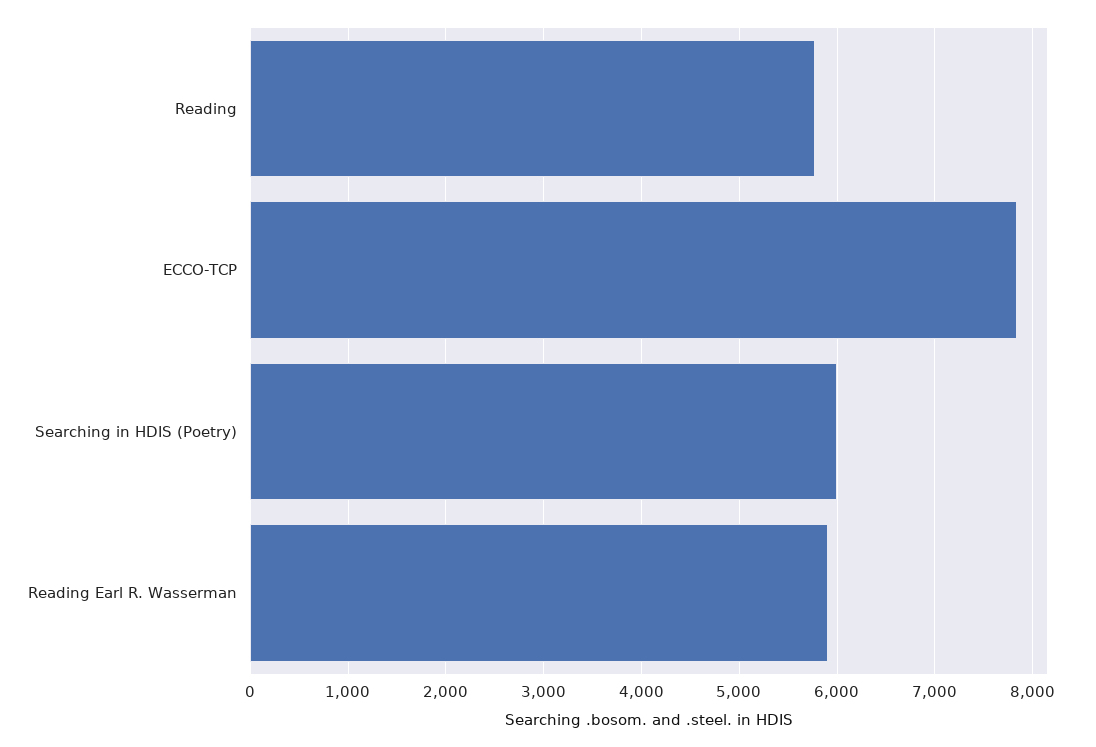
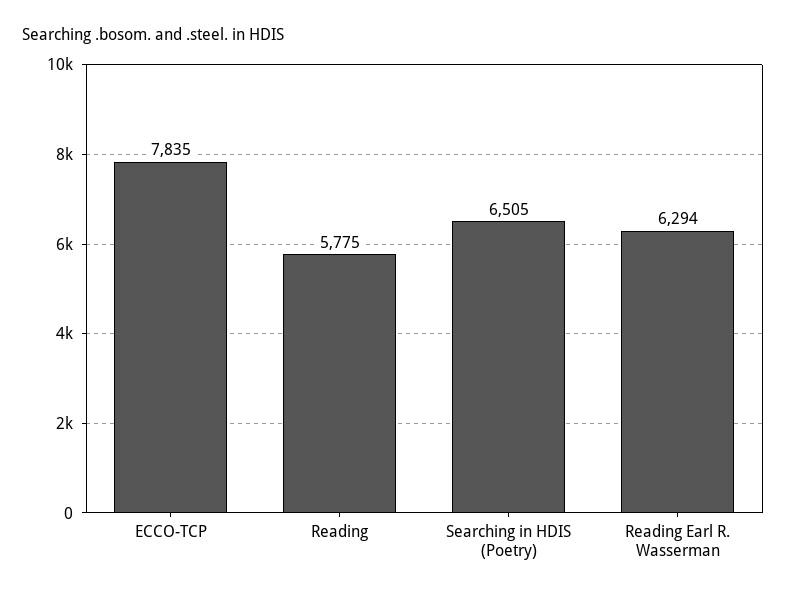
  {
    "Reading": 5775,
    "ECCO-TCP": 7835,
-   "Searching in HDIS (Poetry)": 6000,
+   "Searching in HDIS (Poetry)": 6505,
-   "Reading Earl R. Wasserman": 5900
+   "Reading Earl R. Wasserman": 6294
  }

